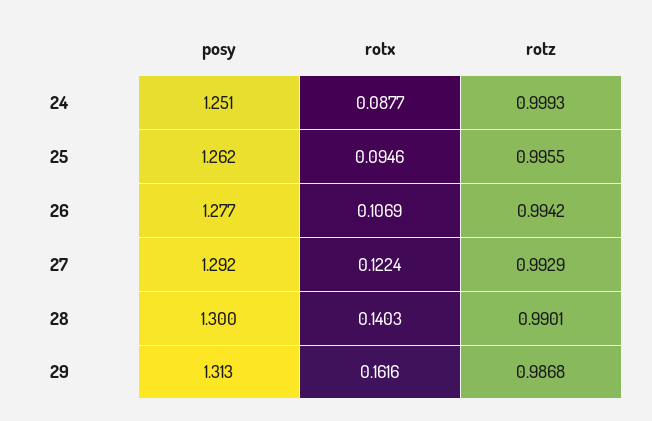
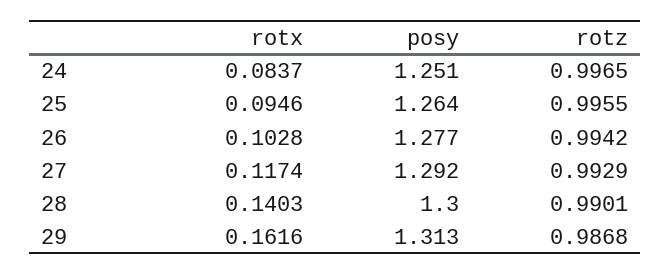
  {
    "posy": {
      "24": 1.251,
-     "25": 1.262,
+     "25": 1.264,
      "26": 1.277,
      "27": 1.292,
      "28": 1.3,
      "29": 1.313
    },
    "rotx": {
-     "24": 0.0877,
+     "24": 0.0837,
      "25": 0.0946,
-     "26": 0.1069,
+     "26": 0.1028,
-     "27": 0.1224,
+     "27": 0.1174,
      "28": 0.1403,
      "29": 0.1616
    },
    "rotz": {
-     "24": 0.9993,
+     "24": 0.9965,
      "25": 0.9955,
      "26": 0.9942,
      "27": 0.9929,
      "28": 0.9901,
      "29": 0.9868
    }
  }

